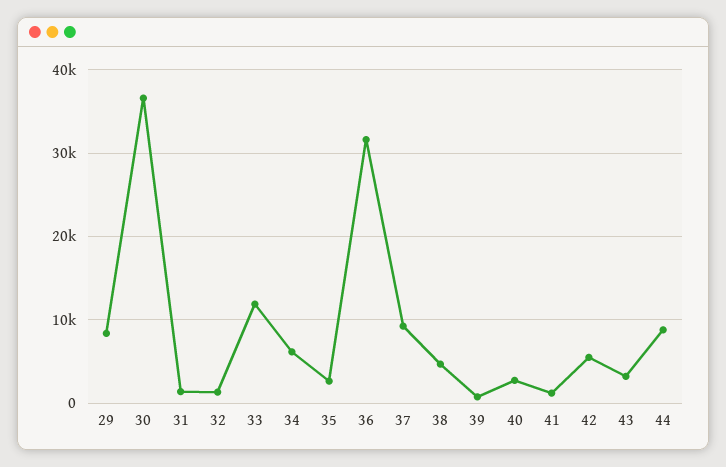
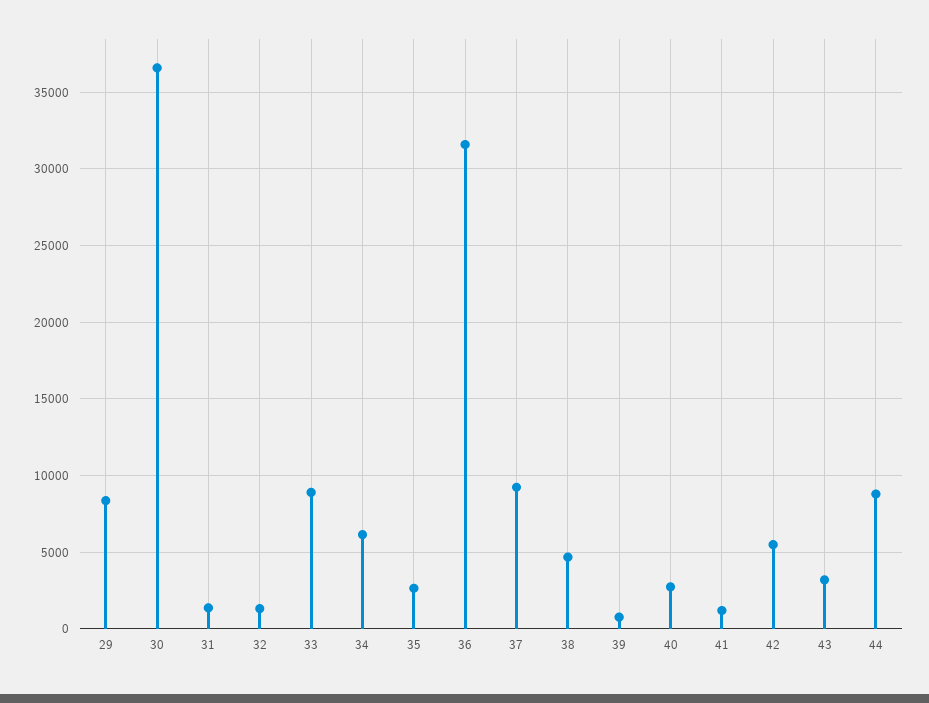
  {
    "29": 8500,
    "30": 36500,
    "31": 1500,
    "32": 1500,
-   "33": 12000,
+   "33": 9000,
    "34": 6000,
    "35": 2500,
    "36": 31500,
    "37": 9000,
    "38": 4500,
    "39": 1000,
    "40": 2500,
    "41": 1000,
    "42": 5500,
    "43": 3000,
    "44": 9000
  }

